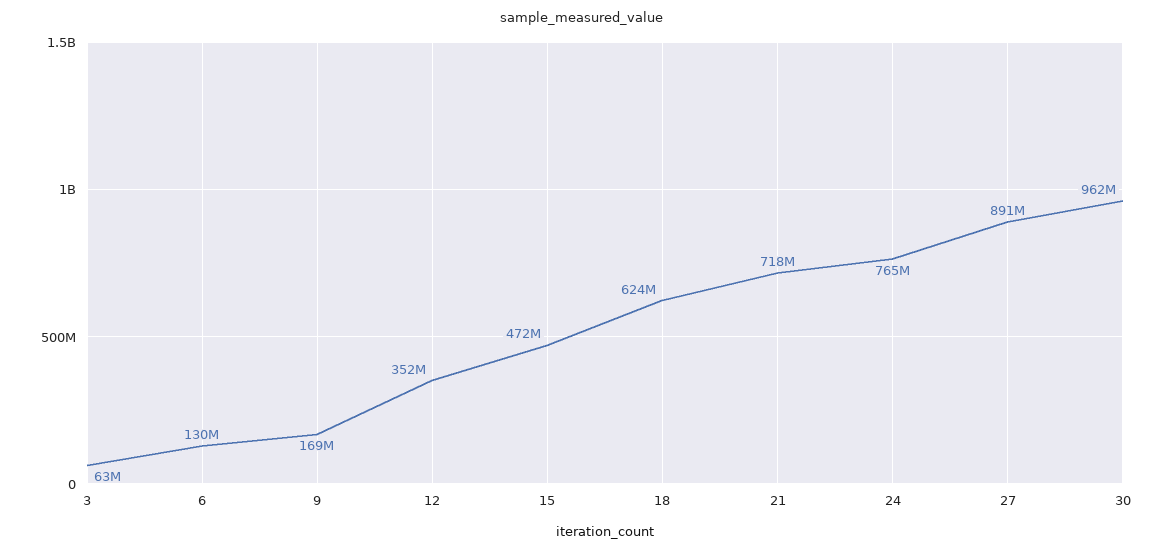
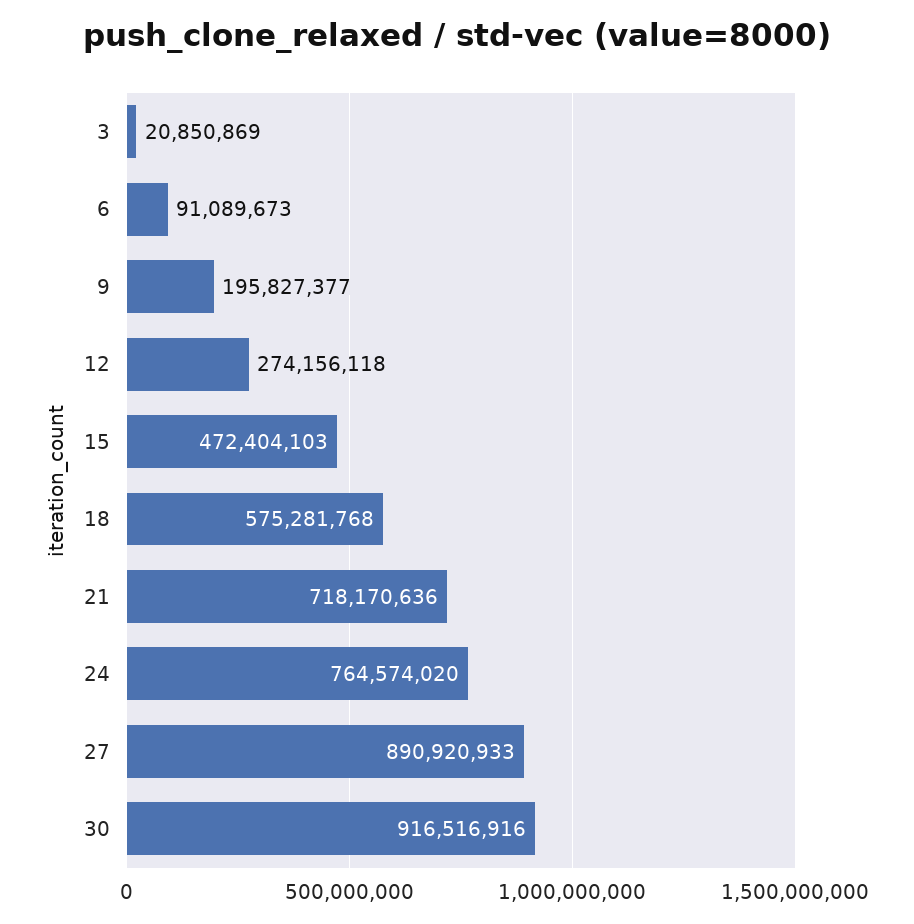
  {
-   "3": 63000000,
+   "3": 20850869,
-   "6": 130000000,
+   "6": 91089673,
-   "9": 169000000,
+   "9": 195827377,
-   "12": 352000000,
+   "12": 274156118,
    "15": 472404103,
-   "18": 624000000,
+   "18": 575281768,
    "21": 718170636,
    "24": 764574020,
    "27": 890920933,
-   "30": 962000000
+   "30": 916516916
  }

